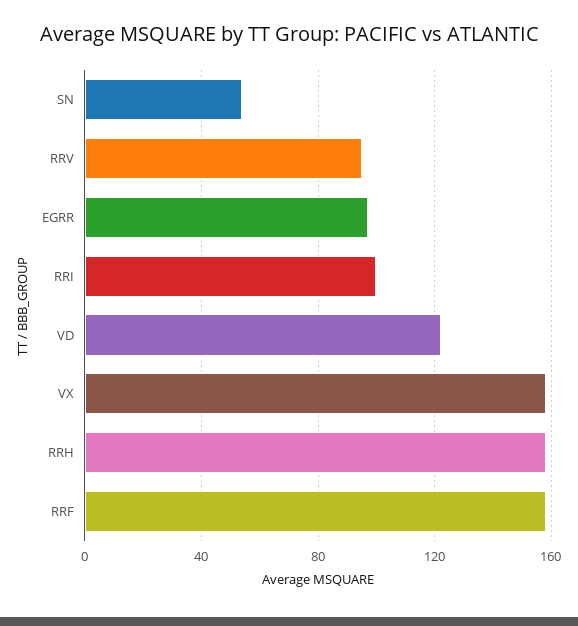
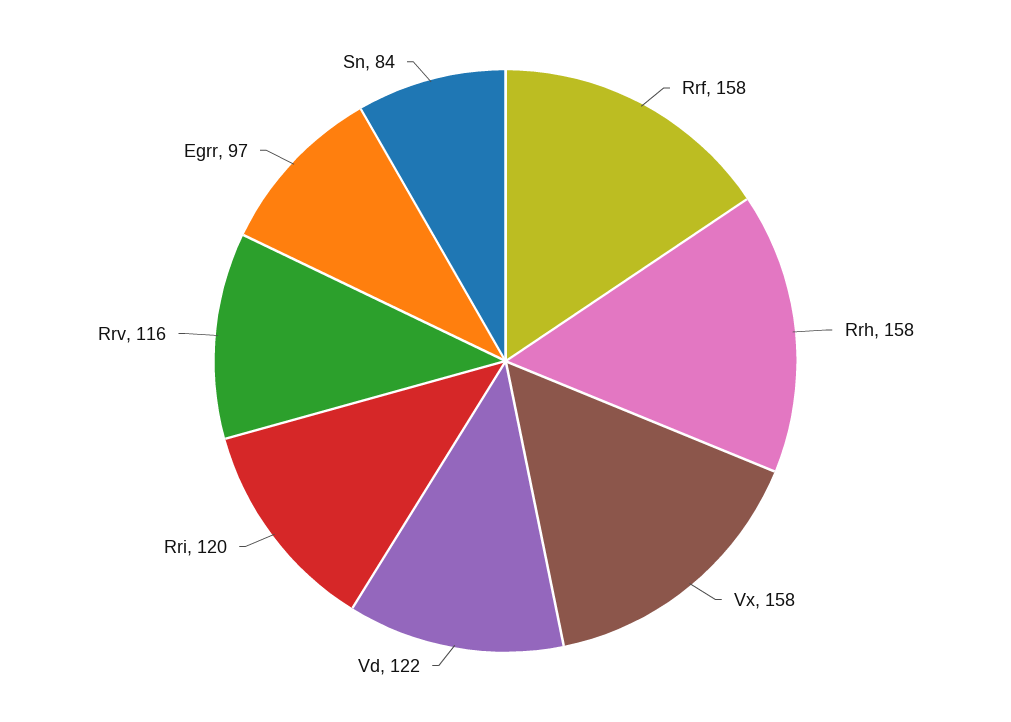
  {
-   "SN": 55,
+   "SN": 84,
-   "RRV": 95,
+   "RRV": 116,
    "EGRR": 97,
-   "RRI": 100,
+   "RRI": 120,
    "VD": 122,
    "VX": 158,
    "RRH": 158,
    "RRF": 158
  }

